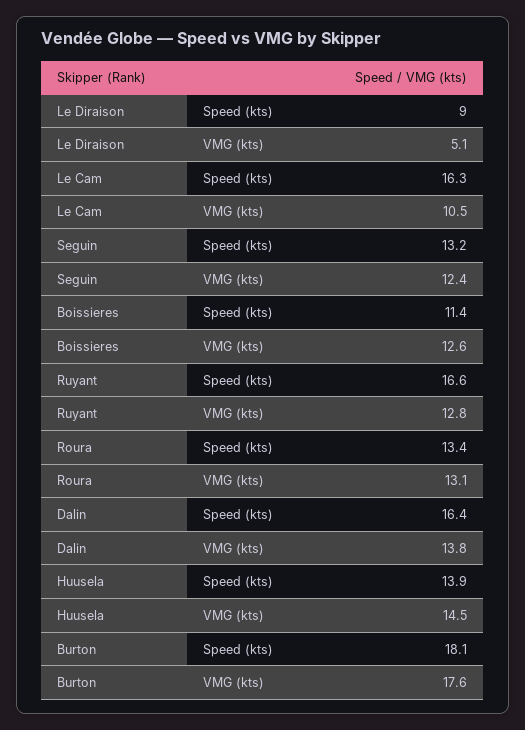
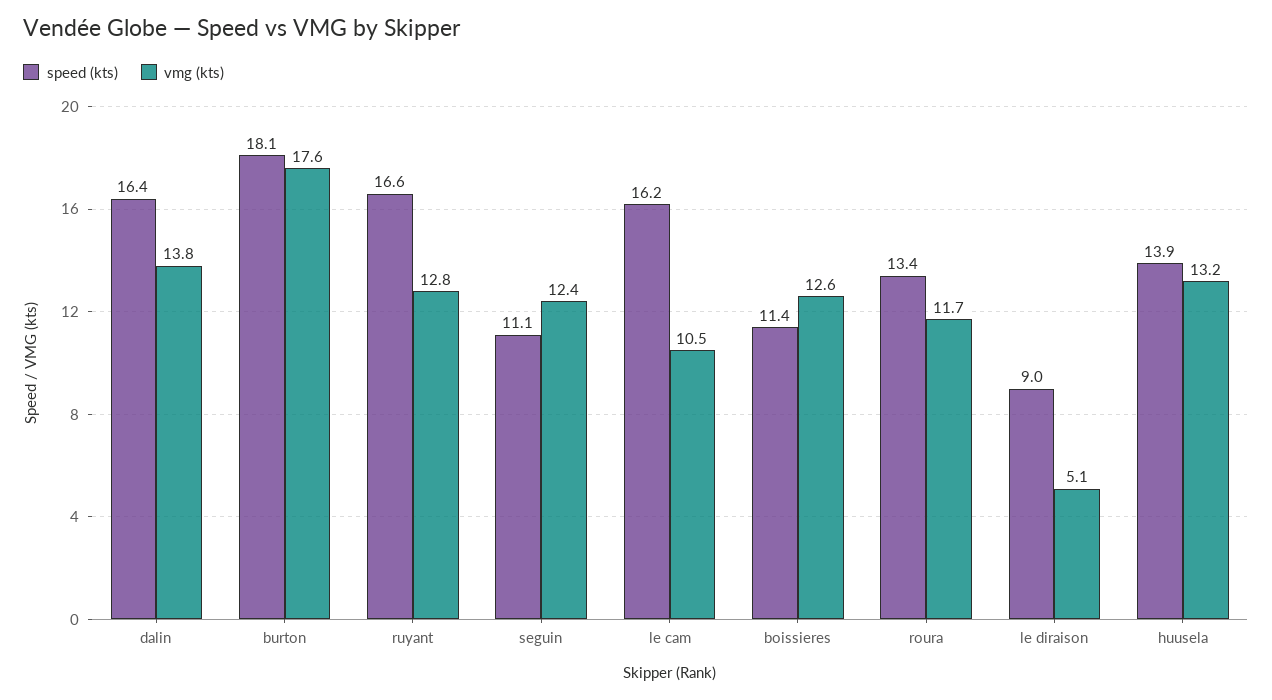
  {
    "Speed (kts)": {
      "Le Diraison": 9,
-     "Le Cam": 16.3,
+     "Le Cam": 16.2,
-     "Seguin": 13.2,
+     "Seguin": 11.1,
      "Boissieres": 11.4,
      "Ruyant": 16.6,
      "Roura": 13.4,
      "Dalin": 16.4,
      "Huusela": 13.9,
      "Burton": 18.1
    },
    "VMG (kts)": {
      "Le Diraison": 5.1,
      "Le Cam": 10.5,
      "Seguin": 12.4,
      "Boissieres": 12.6,
      "Ruyant": 12.8,
-     "Roura": 13.1,
+     "Roura": 11.7,
      "Dalin": 13.8,
-     "Huusela": 14.5,
+     "Huusela": 13.2,
      "Burton": 17.6
    }
  }

